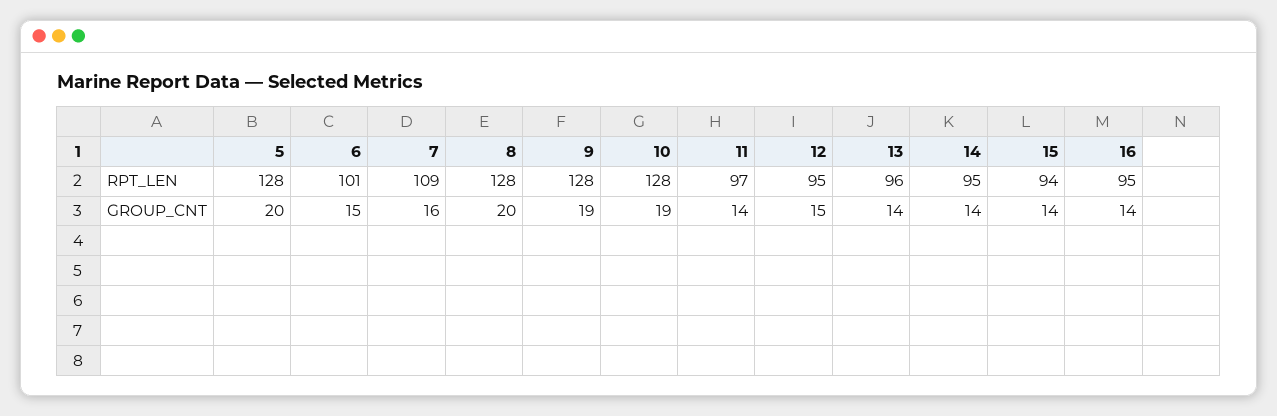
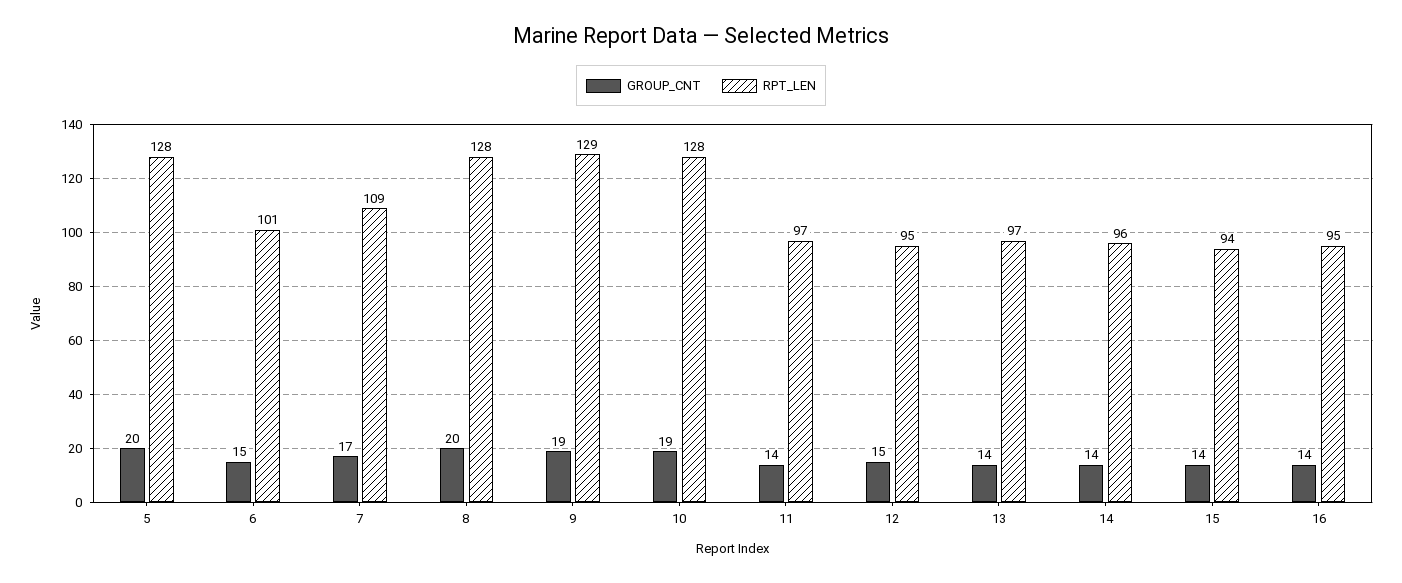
  {
    "RPT_LEN": {
      "5": 128,
      "6": 101,
      "7": 109,
      "8": 128,
-     "9": 128,
+     "9": 129,
      "10": 128,
      "11": 97,
      "12": 95,
-     "13": 96,
+     "13": 97,
-     "14": 95,
+     "14": 96,
      "15": 94,
      "16": 95
    },
    "GROUP_CNT": {
      "5": 20,
      "6": 15,
-     "7": 16,
+     "7": 17,
      "8": 20,
      "9": 19,
      "10": 19,
      "11": 14,
      "12": 15,
      "13": 14,
      "14": 14,
      "15": 14,
      "16": 14
    }
  }

